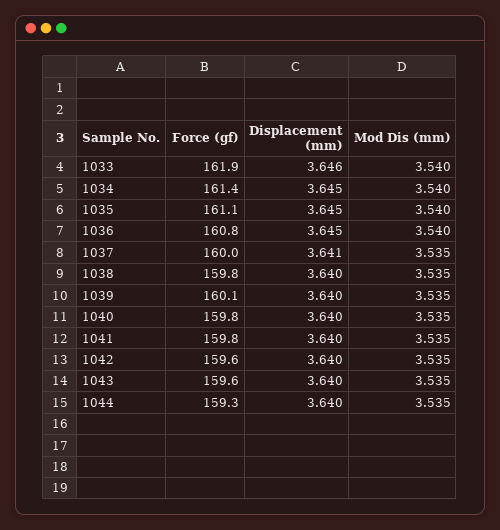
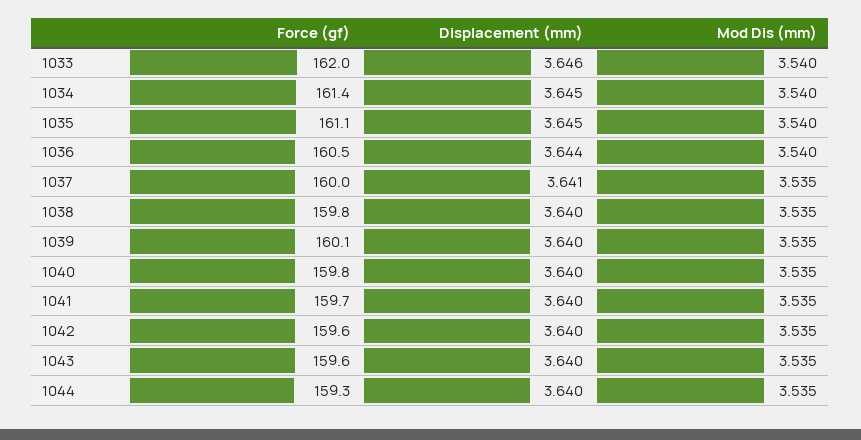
  {
    "Force (gf)": {
-     "1033": 161.9,
+     "1033": 162,
      "1034": 161.4,
      "1035": 161.1,
-     "1036": 160.8,
+     "1036": 160.5,
      "1037": 160,
      "1038": 159.8,
      "1039": 160.1,
      "1040": 159.8,
-     "1041": 159.8,
+     "1041": 159.7,
      "1042": 159.6,
      "1043": 159.6,
      "1044": 159.3
    },
    "Displacement (mm)": {
      "1033": 3.646,
      "1034": 3.645,
      "1035": 3.645,
-     "1036": 3.645,
+     "1036": 3.644,
      "1037": 3.641,
      "1038": 3.64,
      "1039": 3.64,
      "1040": 3.64,
      "1041": 3.64,
      "1042": 3.64,
      "1043": 3.64,
      "1044": 3.64
    },
    "Mod Dis (mm)": {
      "1033": 3.54,
      "1034": 3.54,
      "1035": 3.54,
      "1036": 3.54,
      "1037": 3.535,
      "1038": 3.535,
      "1039": 3.535,
      "1040": 3.535,
      "1041": 3.535,
      "1042": 3.535,
      "1043": 3.535,
      "1044": 3.535
    }
  }

